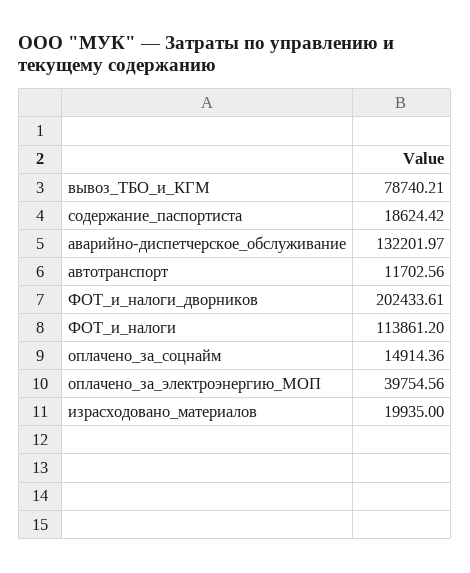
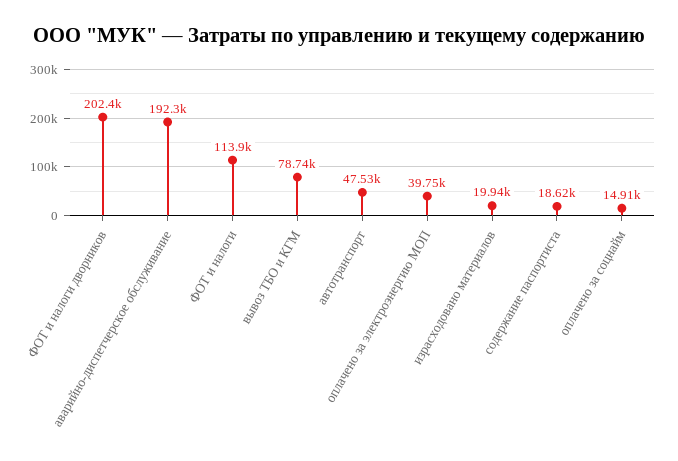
  {
    "вывоз_ТБО_и_КГМ": 78740.21,
    "содержание_паспортиста": 18624.42,
-   "аварийно-диспетчерское_обслуживание": 132201.97,
+   "аварийно-диспетчерское_обслуживание": 192300,
-   "автотранспорт": 11702.56,
+   "автотранспорт": 47530,
    "ФОТ_и_налоги_дворников": 202433.61,
    "ФОТ_и_налоги": 113861.2,
    "оплачено_за_соцнайм": 14914.36,
    "оплачено_за_электроэнергию_МОП": 39754.56,
    "израсходовано_материалов": 19935
  }

